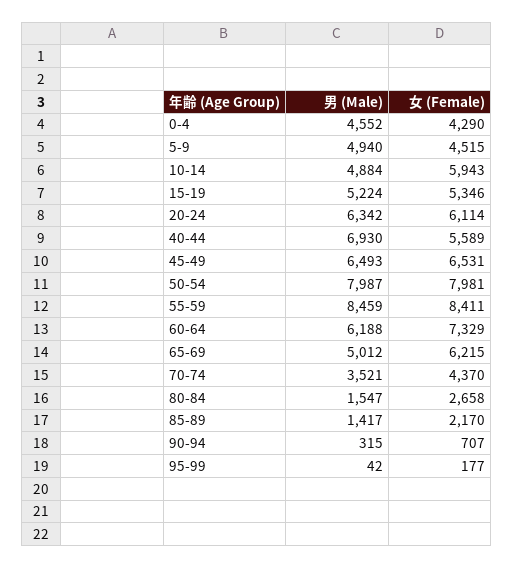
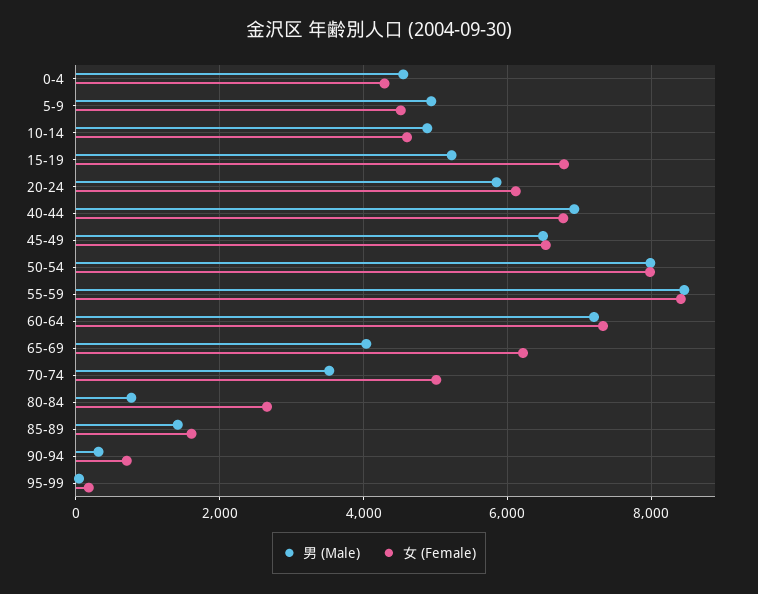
  {
    "男 (Male)": {
      "0-4": 4552,
      "5-9": 4940,
      "10-14": 4884,
      "15-19": 5224,
-     "20-24": 6342,
+     "20-24": 5800,
      "40-44": 6930,
      "45-49": 6493,
      "50-54": 7987,
      "55-59": 8459,
-     "60-64": 6188,
+     "60-64": 7200,
-     "65-69": 5012,
+     "65-69": 4000,
      "70-74": 3521,
-     "80-84": 1547,
+     "80-84": 800,
      "85-89": 1417,
      "90-94": 315,
      "95-99": 42
    },
    "女 (Female)": {
      "0-4": 4290,
      "5-9": 4515,
-     "10-14": 5943,
+     "10-14": 4600,
-     "15-19": 5346,
+     "15-19": 6800,
      "20-24": 6114,
-     "40-44": 5589,
+     "40-44": 6800,
      "45-49": 6531,
      "50-54": 7981,
      "55-59": 8411,
      "60-64": 7329,
      "65-69": 6215,
-     "70-74": 4370,
+     "70-74": 5000,
      "80-84": 2658,
-     "85-89": 2170,
+     "85-89": 1600,
      "90-94": 707,
      "95-99": 177
    }
  }

